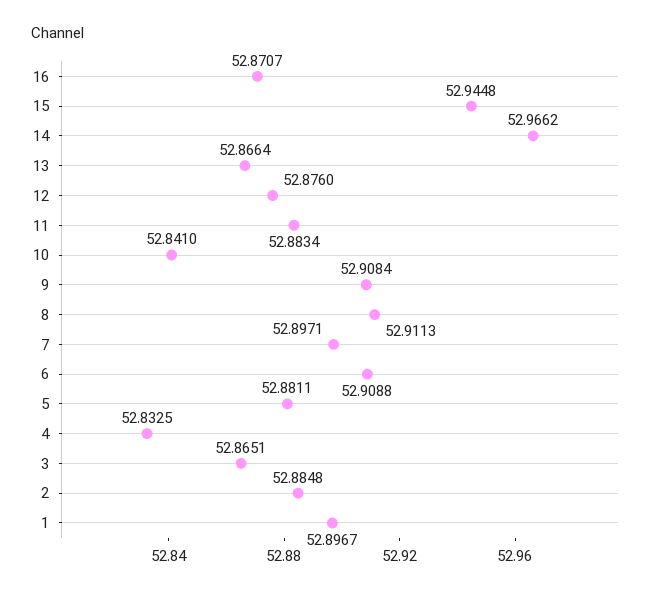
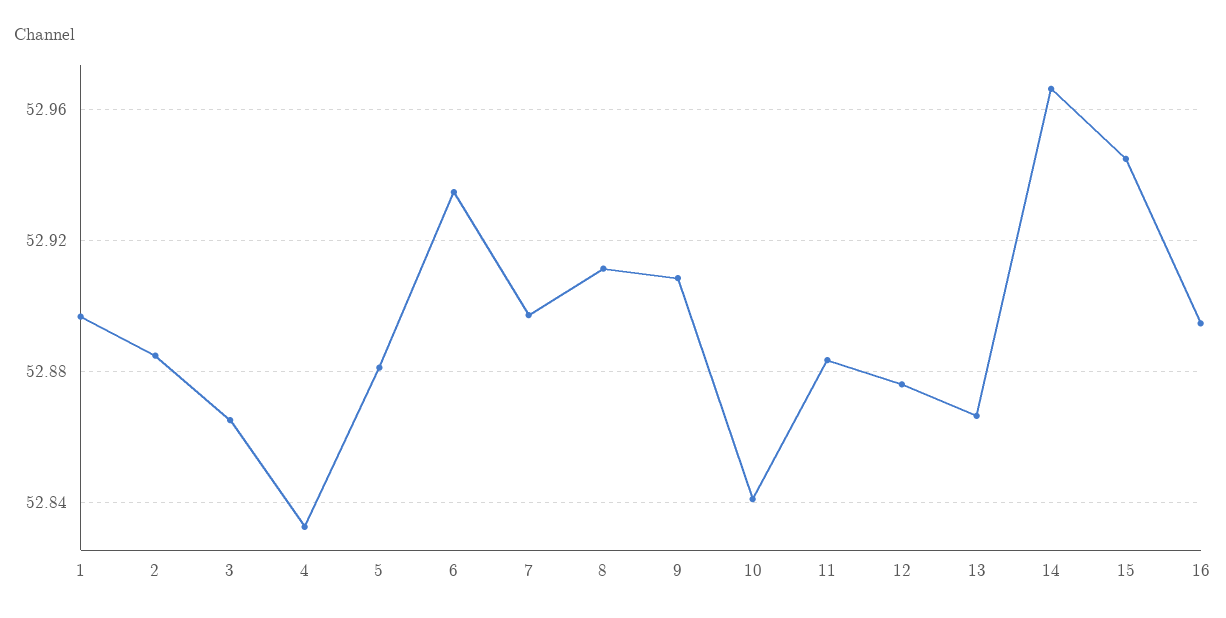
  {
-   "16": 52.8707,
+   "16": 52.895,
    "15": 52.9448,
    "14": 52.9662,
    "13": 52.8664,
    "12": 52.876,
    "11": 52.8834,
    "10": 52.841,
    "9": 52.9084,
    "8": 52.9113,
    "7": 52.8971,
-   "6": 52.9088,
+   "6": 52.935,
    "5": 52.8811,
    "4": 52.8325,
    "3": 52.8651,
    "2": 52.8848,
    "1": 52.8967
  }

